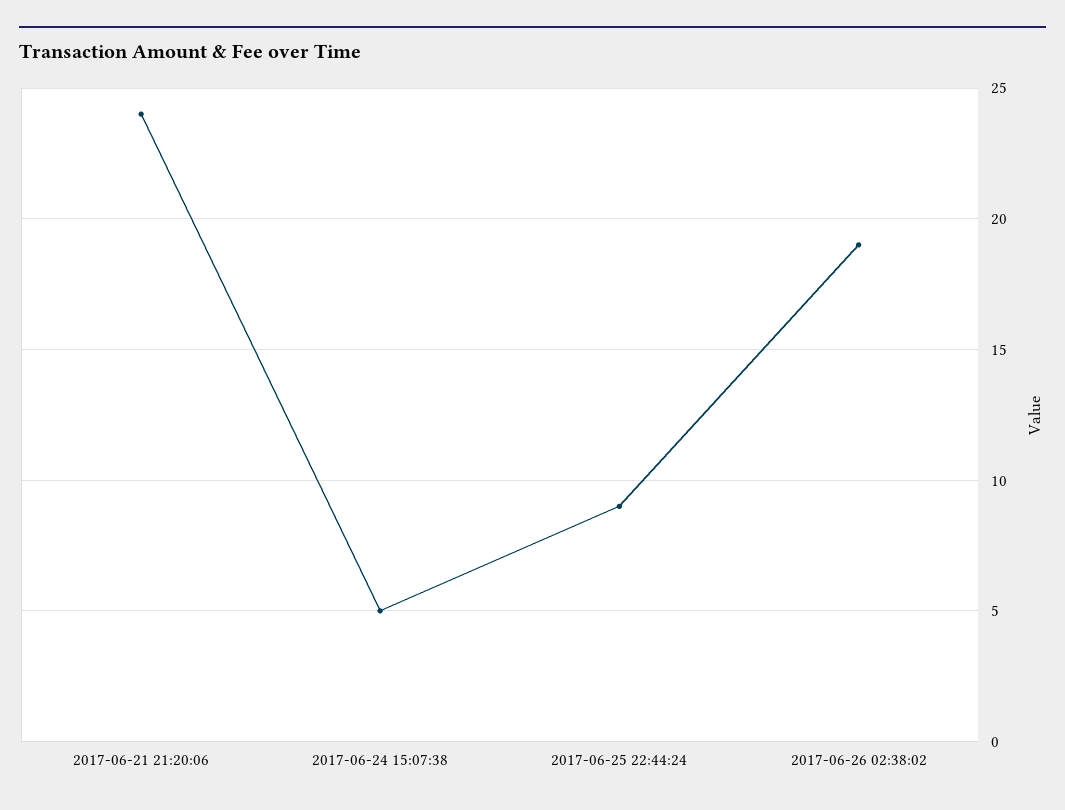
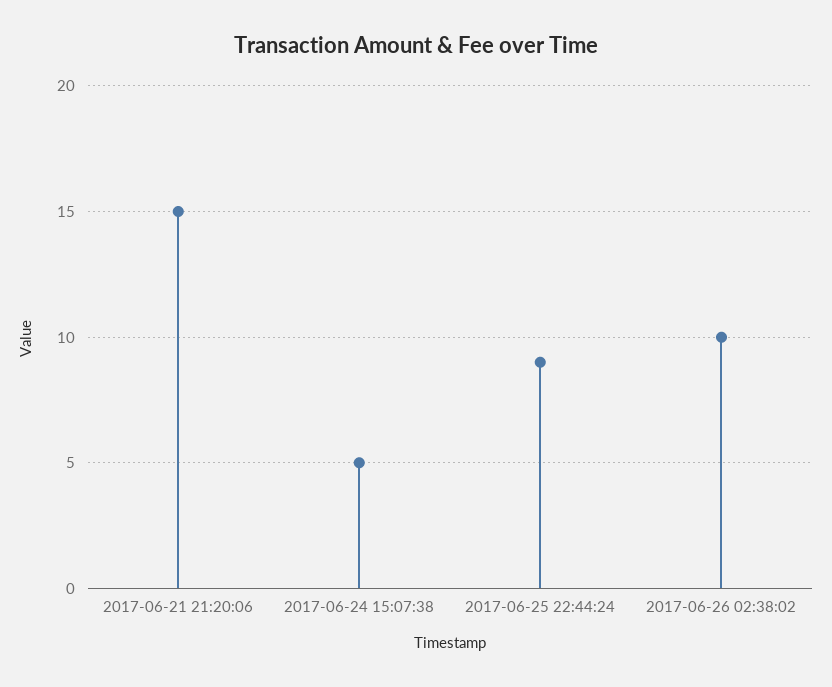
  {
-   "2017-06-21 21:20:06": 24,
+   "2017-06-21 21:20:06": 15,
    "2017-06-24 15:07:38": 5,
    "2017-06-25 22:44:24": 9,
-   "2017-06-26 02:38:02": 19
+   "2017-06-26 02:38:02": 10
  }

